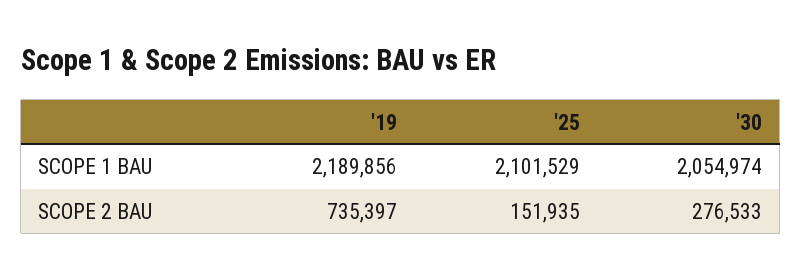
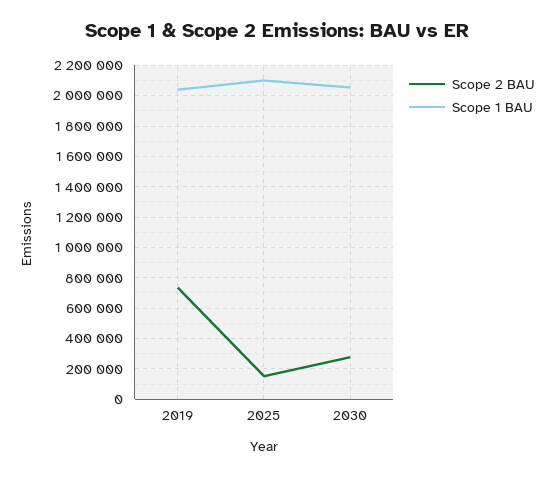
  {
    "SCOPE 1 BAU": {
-     "'19": 2189856,
+     "'19": 2050000,
      "'25": 2101529,
      "'30": 2054974
    },
    "SCOPE 2 BAU": {
      "'19": 735397,
      "'25": 151935,
      "'30": 276533
    }
  }

